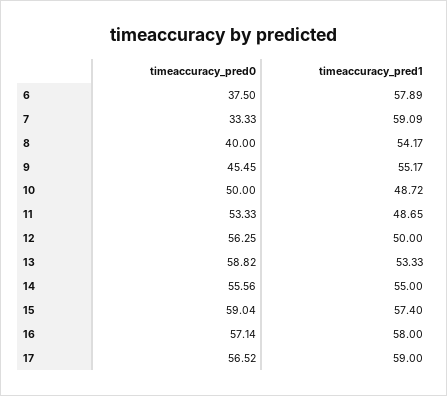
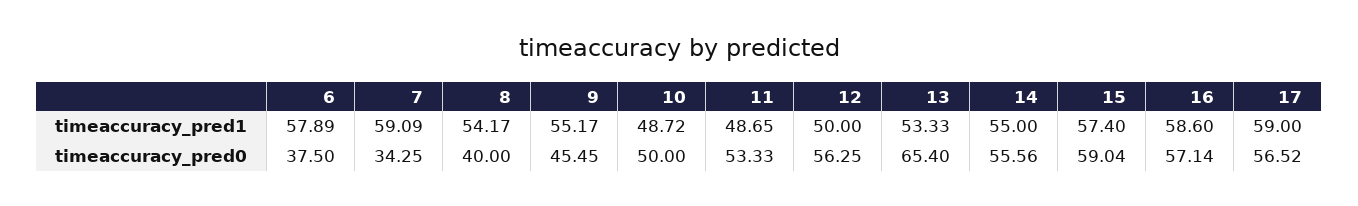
  {
    "timeaccuracy_pred0": {
      "6": 37.5,
-     "7": 33.33,
+     "7": 34.25,
      "8": 40,
      "9": 45.45,
      "10": 50,
      "11": 53.33,
      "12": 56.25,
-     "13": 58.82,
+     "13": 65.4,
      "14": 55.56,
      "15": 59.04,
      "16": 57.14,
      "17": 56.52
    },
    "timeaccuracy_pred1": {
      "6": 57.89,
      "7": 59.09,
      "8": 54.17,
      "9": 55.17,
      "10": 48.72,
      "11": 48.65,
      "12": 50,
      "13": 53.33,
      "14": 55,
      "15": 57.4,
-     "16": 58,
+     "16": 58.6,
      "17": 59
    }
  }

